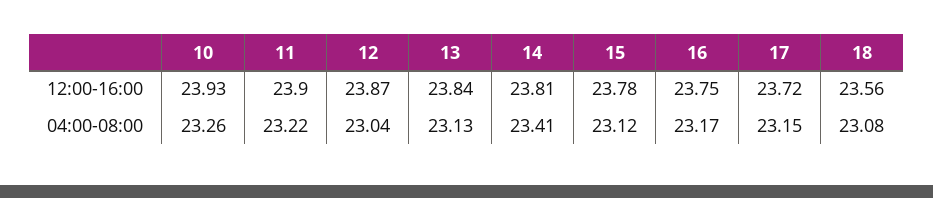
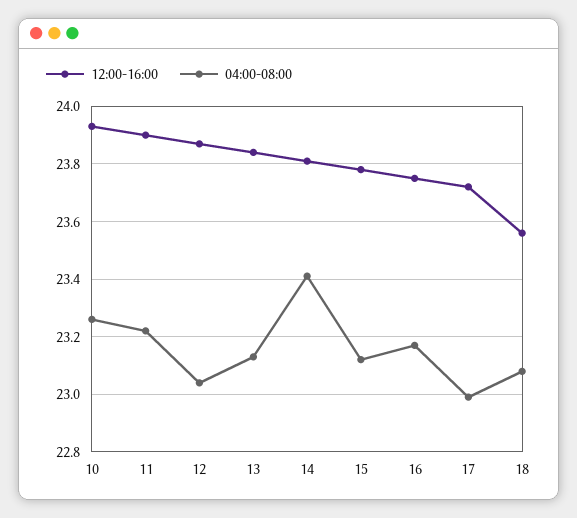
  {
    "12:00-16:00": {
      "10": 23.93,
      "11": 23.9,
      "12": 23.87,
      "13": 23.84,
      "14": 23.81,
      "15": 23.78,
      "16": 23.75,
      "17": 23.72,
      "18": 23.56
    },
    "04:00-08:00": {
      "10": 23.26,
      "11": 23.22,
      "12": 23.04,
      "13": 23.13,
      "14": 23.41,
      "15": 23.12,
      "16": 23.17,
-     "17": 23.15,
+     "17": 23,
      "18": 23.08
    }
  }

